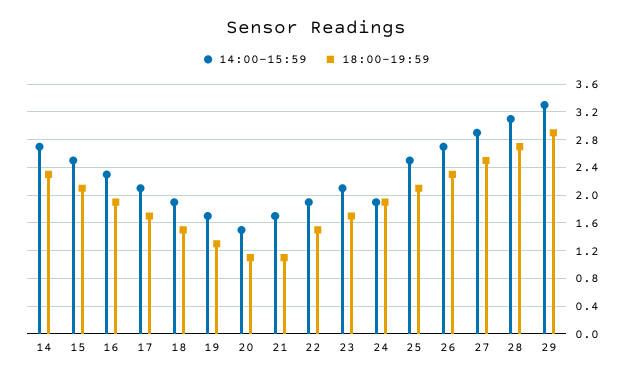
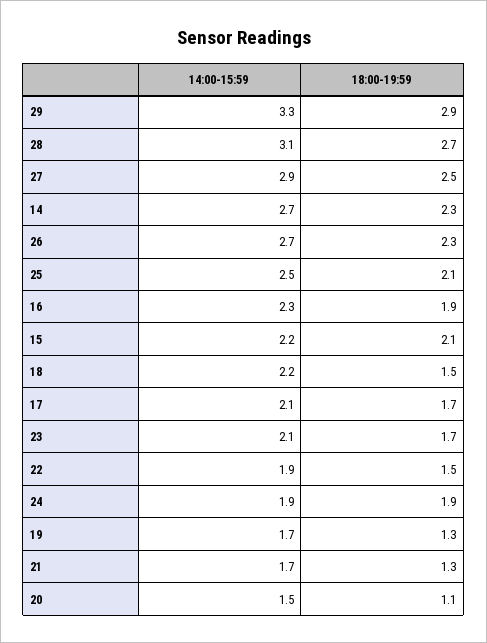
  {
    "14:00-15:59": {
      "14": 2.7,
-     "15": 2.5,
+     "15": 2.2,
      "16": 2.3,
      "17": 2.1,
-     "18": 1.9,
+     "18": 2.2,
      "19": 1.7,
      "20": 1.5,
      "21": 1.7,
      "22": 1.9,
      "23": 2.1,
      "24": 1.9,
      "25": 2.5,
      "26": 2.7,
      "27": 2.9,
      "28": 3.1,
      "29": 3.3
    },
    "18:00-19:59": {
      "14": 2.3,
      "15": 2.1,
      "16": 1.9,
      "17": 1.7,
      "18": 1.5,
      "19": 1.3,
      "20": 1.1,
-     "21": 1.1,
+     "21": 1.3,
      "22": 1.5,
      "23": 1.7,
      "24": 1.9,
      "25": 2.1,
      "26": 2.3,
      "27": 2.5,
      "28": 2.7,
      "29": 2.9
    }
  }

